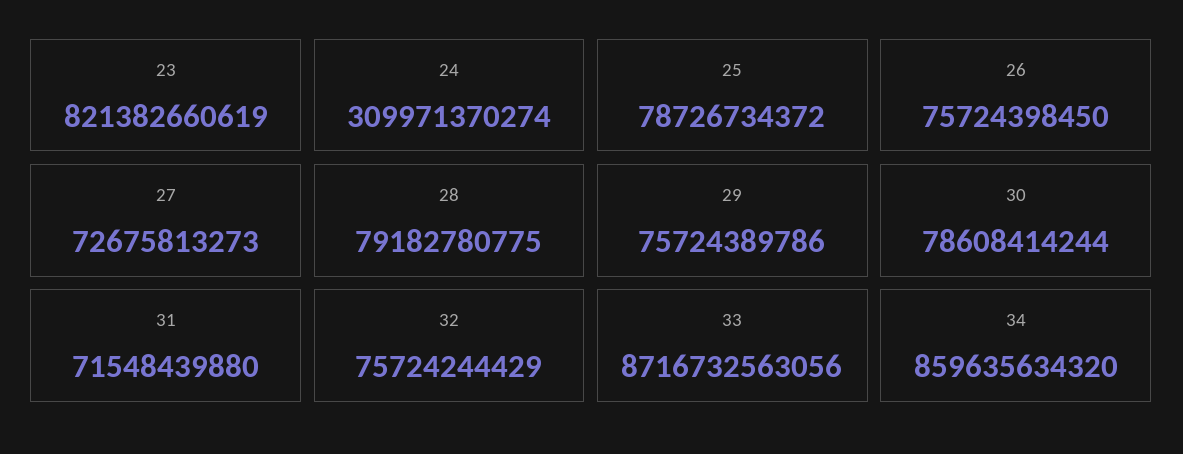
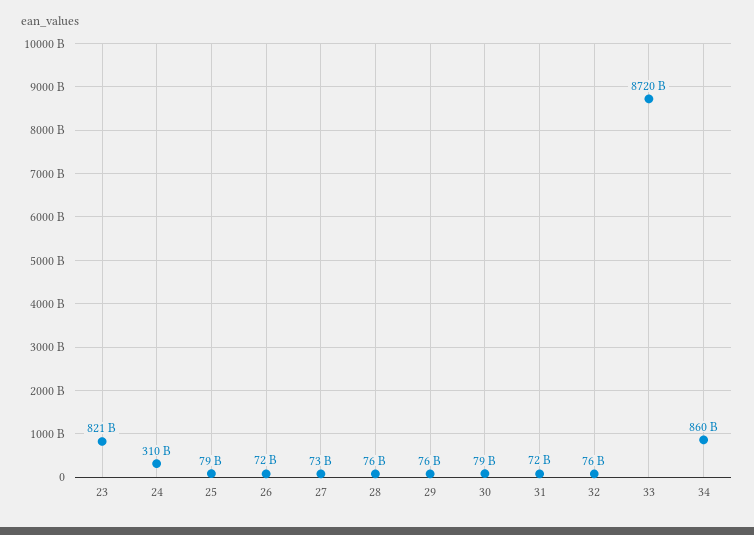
  {
    "23": 821382660619,
    "24": 309971370274,
    "25": 78726734372,
-   "26": 75724398450,
+   "26": 72000000000,
    "27": 72675813273,
-   "28": 79182780775,
+   "28": 76000000000,
    "29": 75724389786,
    "30": 78608414244,
    "31": 71548439880,
    "32": 75724244429,
-   "33": 8716732563056,
+   "33": 8720000000000,
    "34": 859635634320
  }

